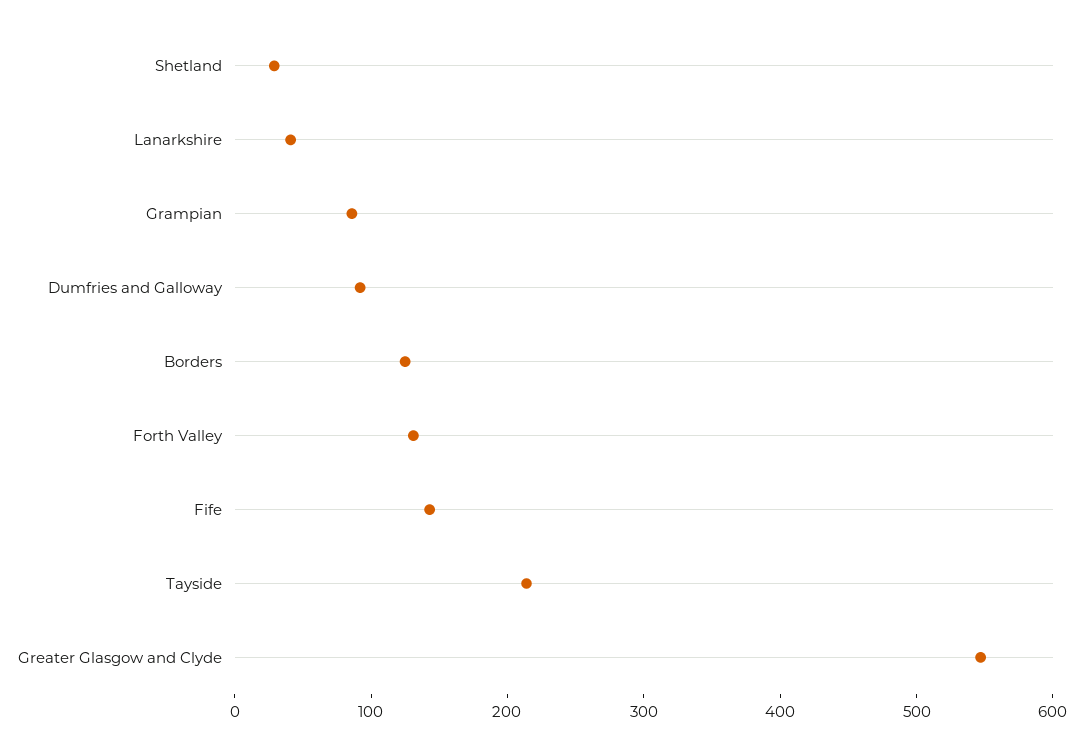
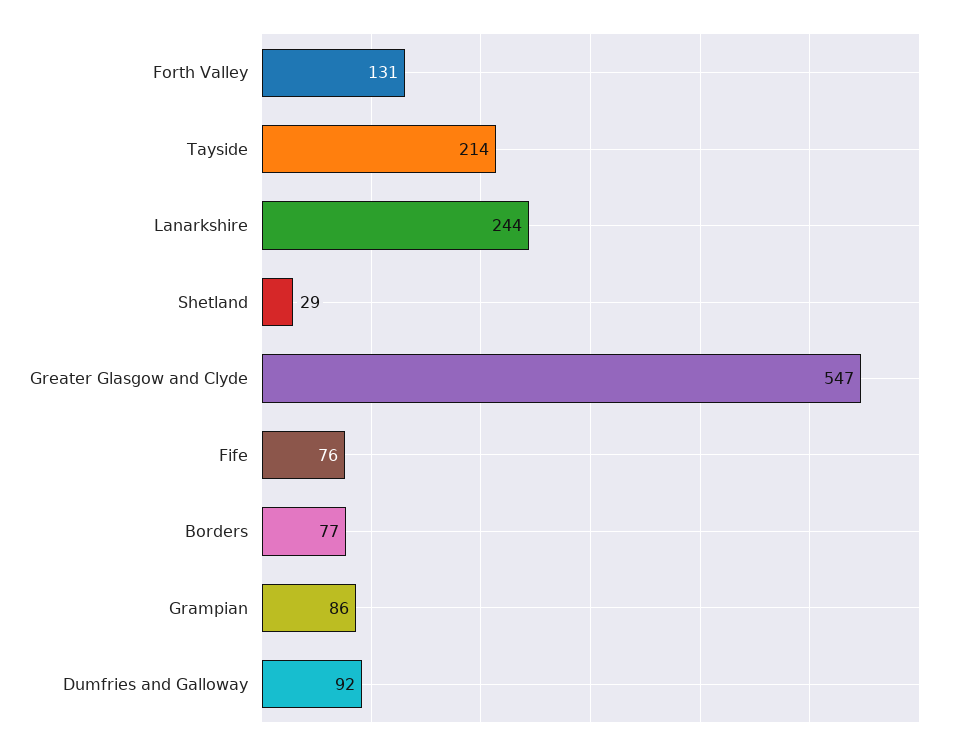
  {
    "Shetland": 29,
-   "Lanarkshire": 40,
+   "Lanarkshire": 244,
    "Grampian": 86,
    "Dumfries and Galloway": 92,
-   "Borders": 120,
+   "Borders": 77,
    "Forth Valley": 131,
-   "Fife": 140,
+   "Fife": 76,
    "Tayside": 214,
    "Greater Glasgow and Clyde": 547
  }

